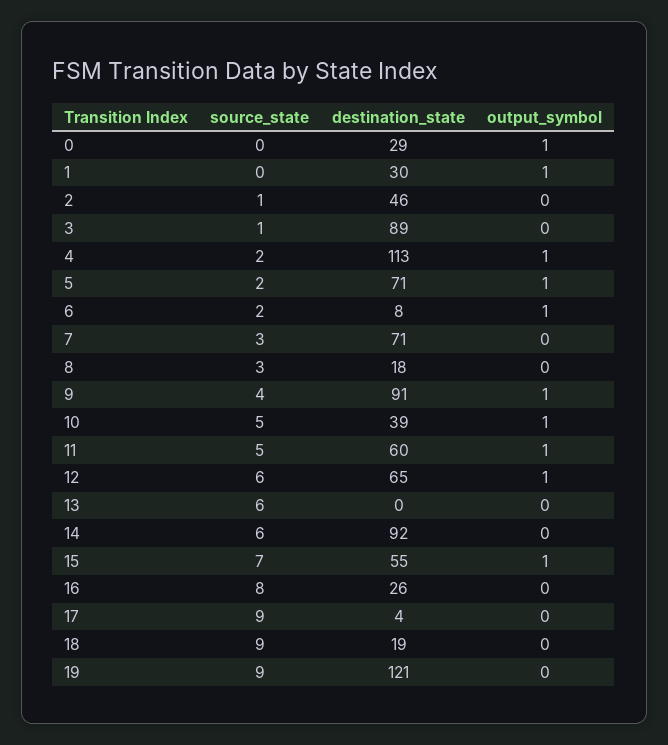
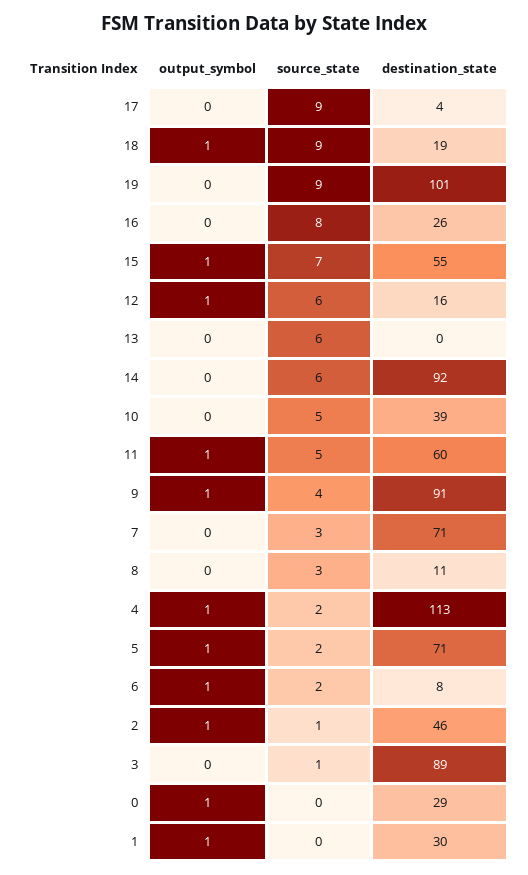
  {
    "source_state": {
      "0": 0,
      "1": 0,
      "2": 1,
      "3": 1,
      "4": 2,
      "5": 2,
      "6": 2,
      "7": 3,
      "8": 3,
      "9": 4,
      "10": 5,
      "11": 5,
      "12": 6,
      "13": 6,
      "14": 6,
      "15": 7,
      "16": 8,
      "17": 9,
      "18": 9,
      "19": 9
    },
    "destination_state": {
      "0": 29,
      "1": 30,
      "2": 46,
      "3": 89,
      "4": 113,
      "5": 71,
      "6": 8,
      "7": 71,
-     "8": 18,
+     "8": 11,
      "9": 91,
      "10": 39,
      "11": 60,
-     "12": 65,
+     "12": 16,
      "13": 0,
      "14": 92,
      "15": 55,
      "16": 26,
      "17": 4,
      "18": 19,
-     "19": 121
+     "19": 101
    },
    "output_symbol": {
      "0": 1,
      "1": 1,
-     "2": 0,
+     "2": 1,
      "3": 0,
      "4": 1,
      "5": 1,
      "6": 1,
      "7": 0,
      "8": 0,
      "9": 1,
-     "10": 1,
+     "10": 0,
      "11": 1,
      "12": 1,
      "13": 0,
      "14": 0,
      "15": 1,
      "16": 0,
      "17": 0,
-     "18": 0,
+     "18": 1,
      "19": 0
    }
  }

